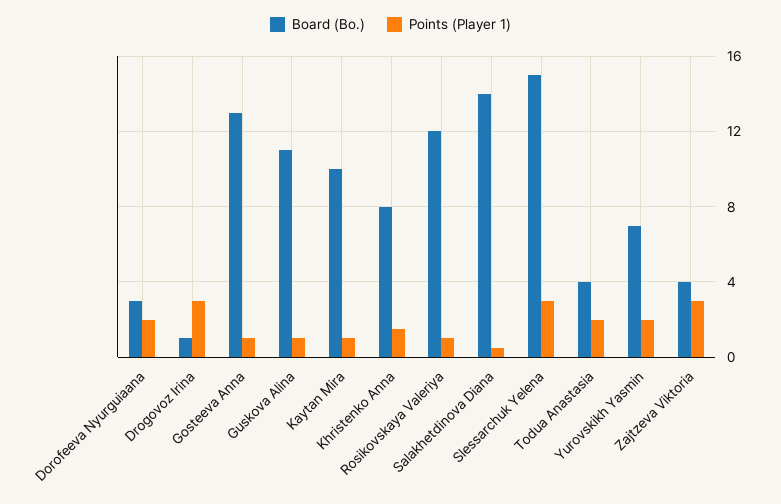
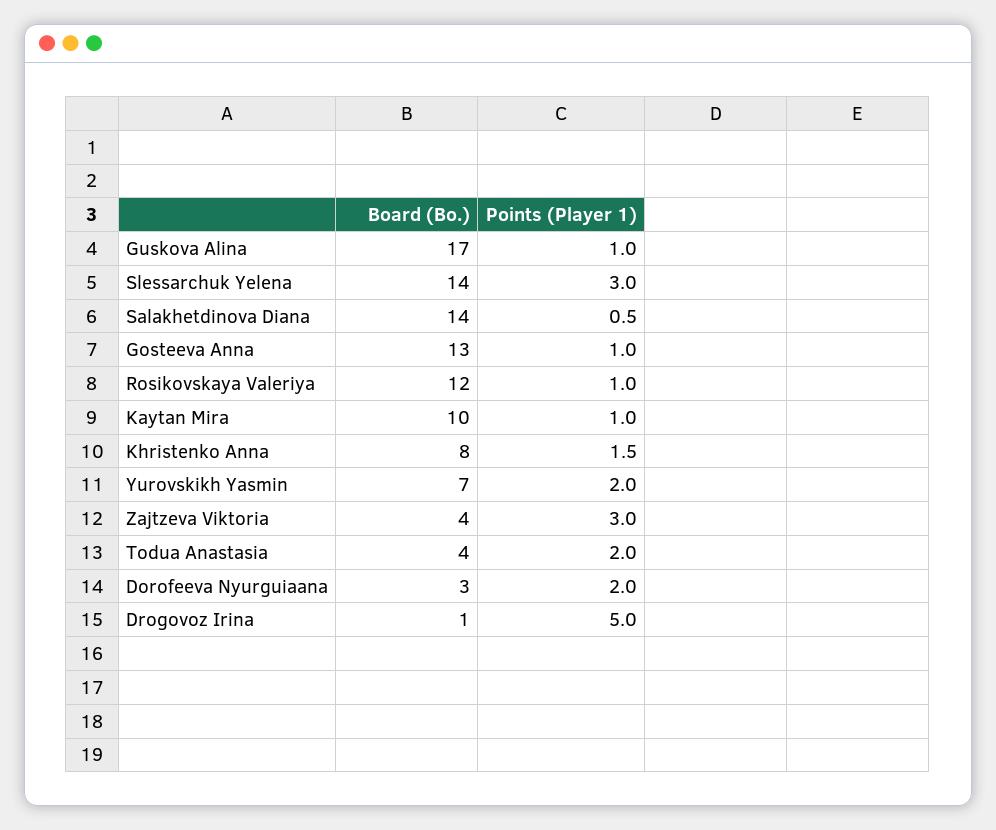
  {
    "Board (Bo.)": {
      "Dorofeeva Nyurguiaana": 3,
      "Drogovoz Irina": 1,
      "Gosteeva Anna": 13,
-     "Guskova Alina": 11,
+     "Guskova Alina": 17,
      "Kaytan Mira": 10,
      "Khristenko Anna": 8,
      "Rosikovskaya Valeriya": 12,
      "Salakhetdinova Diana": 14,
-     "Slessarchuk Yelena": 15,
+     "Slessarchuk Yelena": 14,
      "Todua Anastasia": 4,
      "Yurovskikh Yasmin": 7,
      "Zajtzeva Viktoria": 4
    },
    "Points (Player 1)": {
      "Dorofeeva Nyurguiaana": 2,
-     "Drogovoz Irina": 3,
+     "Drogovoz Irina": 5,
      "Gosteeva Anna": 1,
      "Guskova Alina": 1,
      "Kaytan Mira": 1,
      "Khristenko Anna": 1.5,
      "Rosikovskaya Valeriya": 1,
      "Salakhetdinova Diana": 0.5,
      "Slessarchuk Yelena": 3,
      "Todua Anastasia": 2,
      "Yurovskikh Yasmin": 2,
      "Zajtzeva Viktoria": 3
    }
  }

